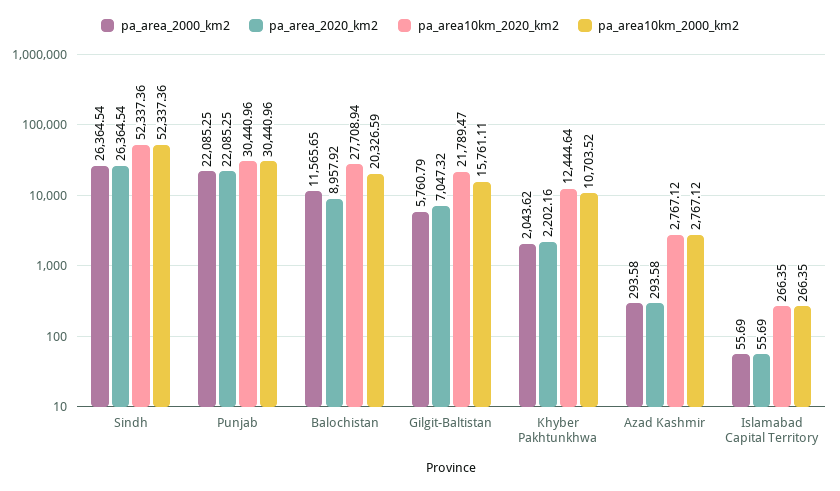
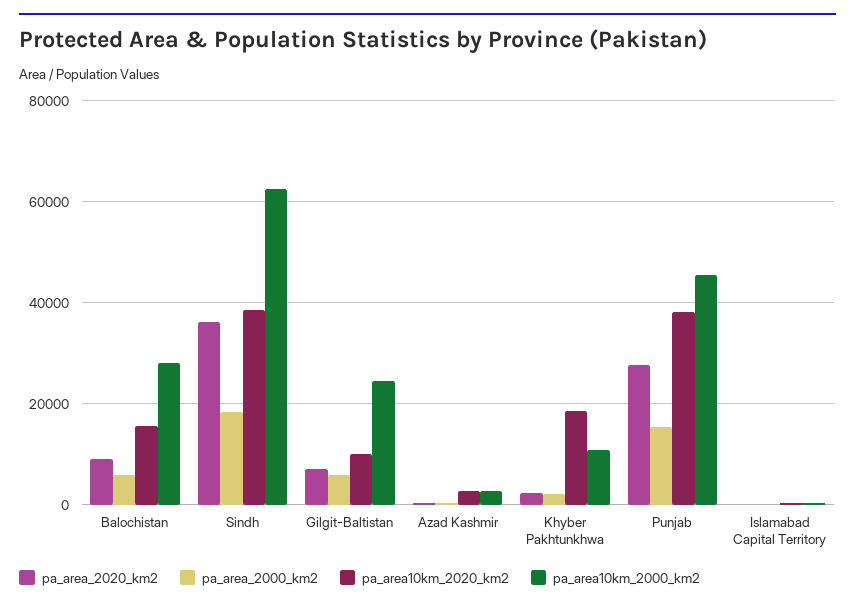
  {
    "pa_area_2000_km2": {
-     "Sindh": 26364.54,
+     "Sindh": 18000,
-     "Punjab": 22085.25,
+     "Punjab": 16000,
-     "Balochistan": 11565.65,
+     "Balochistan": 6000,
      "Gilgit-Baltistan": 5760.79,
      "Khyber Pakhtunkhwa": 2043.62,
      "Azad Kashmir": 293.58,
      "Islamabad Capital Territory": 55.69
    },
    "pa_area_2020_km2": {
-     "Sindh": 26364.54,
+     "Sindh": 36000,
-     "Punjab": 22085.25,
+     "Punjab": 28000,
      "Balochistan": 8957.92,
      "Gilgit-Baltistan": 7047.32,
      "Khyber Pakhtunkhwa": 2202.16,
      "Azad Kashmir": 293.58,
      "Islamabad Capital Territory": 55.69
    },
    "pa_area10km_2020_km2": {
-     "Sindh": 52337.36,
+     "Sindh": 38000,
-     "Punjab": 30440.96,
+     "Punjab": 38000,
-     "Balochistan": 27708.94,
+     "Balochistan": 16000,
-     "Gilgit-Baltistan": 21789.47,
+     "Gilgit-Baltistan": 10000,
-     "Khyber Pakhtunkhwa": 12444.64,
+     "Khyber Pakhtunkhwa": 18000,
      "Azad Kashmir": 2767.12,
      "Islamabad Capital Territory": 266.35
    },
    "pa_area10km_2000_km2": {
-     "Sindh": 52337.36,
+     "Sindh": 62000,
-     "Punjab": 30440.96,
+     "Punjab": 46000,
-     "Balochistan": 20326.59,
+     "Balochistan": 28000,
-     "Gilgit-Baltistan": 15761.11,
+     "Gilgit-Baltistan": 24000,
      "Khyber Pakhtunkhwa": 10703.52,
      "Azad Kashmir": 2767.12,
      "Islamabad Capital Territory": 266.35
    }
  }

